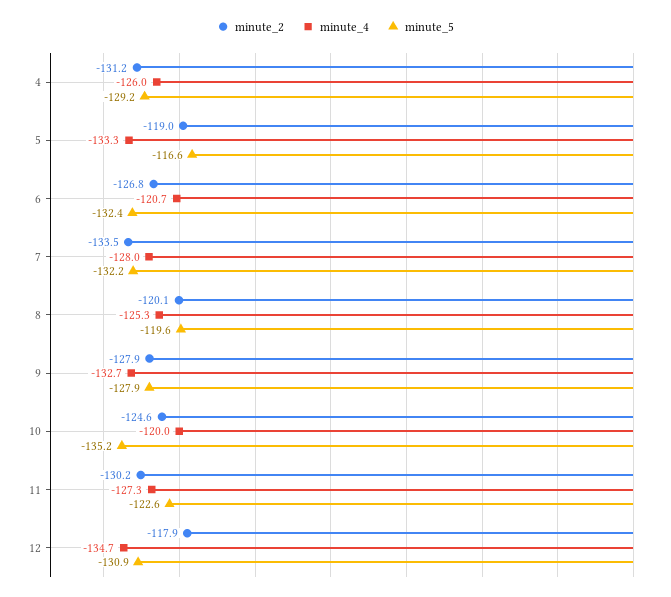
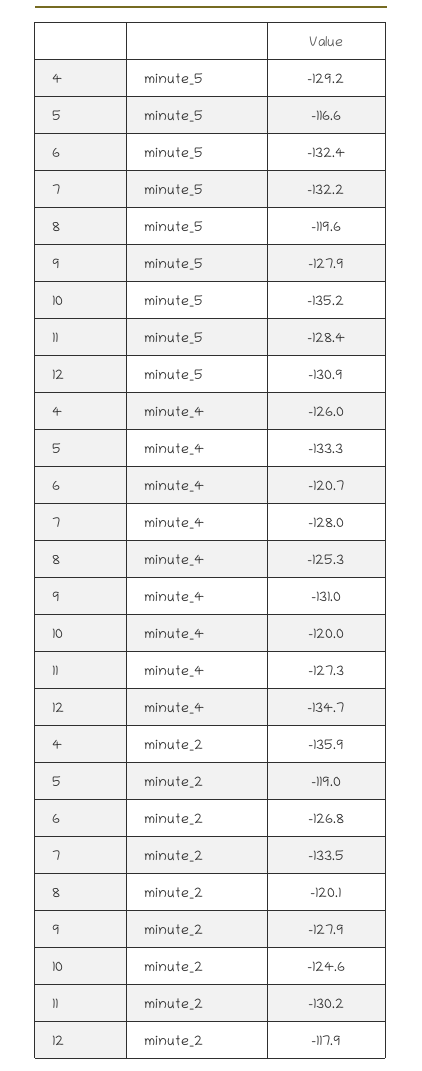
  {
    "minute_2": {
-     "4": -131.2,
+     "4": -135.9,
      "5": -119,
      "6": -126.8,
      "7": -133.5,
      "8": -120.1,
      "9": -127.9,
      "10": -124.6,
      "11": -130.2,
      "12": -117.9
    },
    "minute_4": {
      "4": -126,
      "5": -133.3,
      "6": -120.7,
      "7": -128,
      "8": -125.3,
-     "9": -132.7,
+     "9": -131,
      "10": -120,
      "11": -127.3,
      "12": -134.7
    },
    "minute_5": {
      "4": -129.2,
      "5": -116.6,
      "6": -132.4,
      "7": -132.2,
      "8": -119.6,
      "9": -127.9,
      "10": -135.2,
-     "11": -122.6,
+     "11": -128.4,
      "12": -130.9
    }
  }

